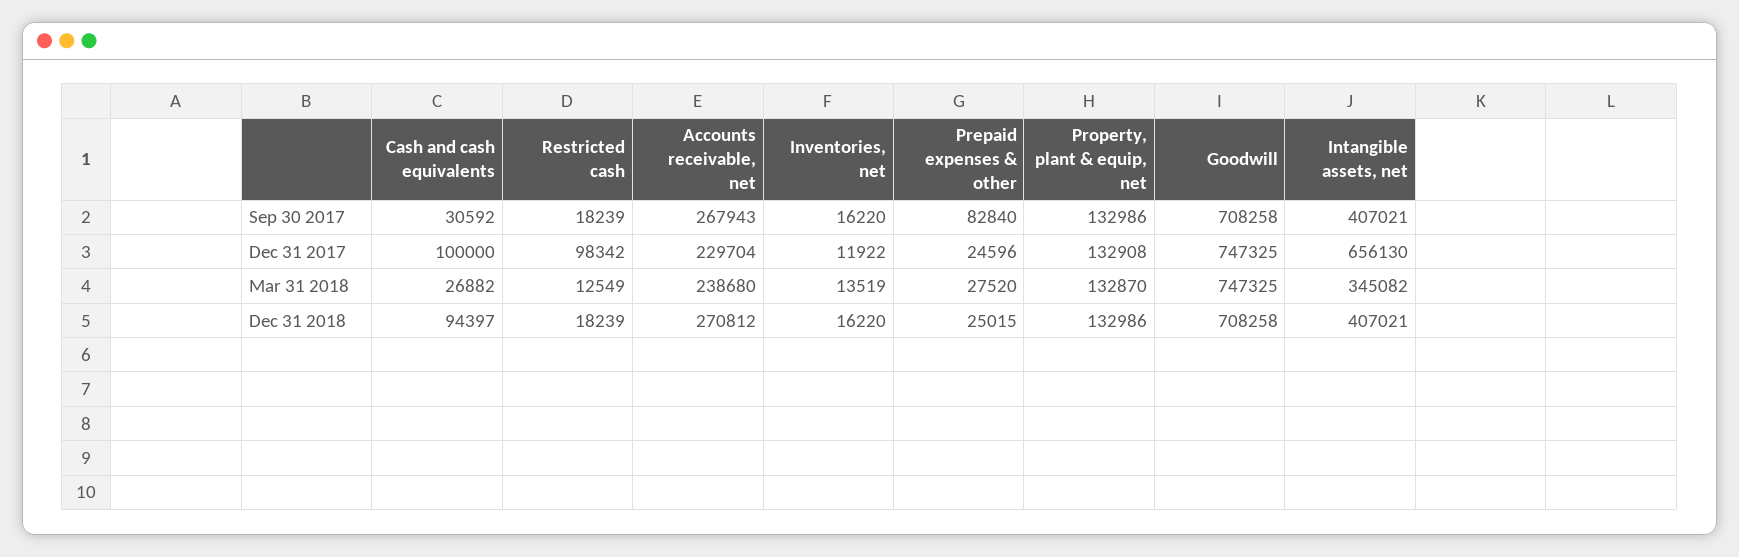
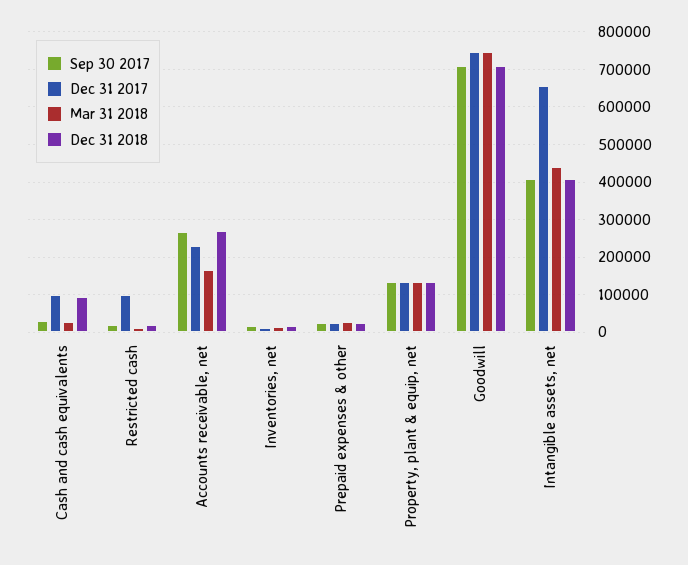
  {
    "Sep 30 2017": {
      "Cash and cash equivalents": 30592,
      "Restricted cash": 18239,
      "Accounts receivable, net": 267943,
      "Inventories, net": 16220,
-     "Prepaid expenses & other": 82840,
+     "Prepaid expenses & other": 20000,
      "Property, plant & equip, net": 132986,
      "Goodwill": 708258,
      "Intangible assets, net": 407021
    },
    "Dec 31 2017": {
      "Cash and cash equivalents": 100000,
      "Restricted cash": 98342,
      "Accounts receivable, net": 229704,
      "Inventories, net": 11922,
      "Prepaid expenses & other": 24596,
      "Property, plant & equip, net": 132908,
      "Goodwill": 747325,
      "Intangible assets, net": 656130
    },
    "Mar 31 2018": {
      "Cash and cash equivalents": 26882,
      "Restricted cash": 12549,
-     "Accounts receivable, net": 238680,
+     "Accounts receivable, net": 160000,
      "Inventories, net": 13519,
      "Prepaid expenses & other": 27520,
      "Property, plant & equip, net": 132870,
      "Goodwill": 747325,
-     "Intangible assets, net": 345082
+     "Intangible assets, net": 440000
    },
    "Dec 31 2018": {
      "Cash and cash equivalents": 94397,
      "Restricted cash": 18239,
      "Accounts receivable, net": 270812,
      "Inventories, net": 16220,
      "Prepaid expenses & other": 25015,
      "Property, plant & equip, net": 132986,
      "Goodwill": 708258,
      "Intangible assets, net": 407021
    }
  }

